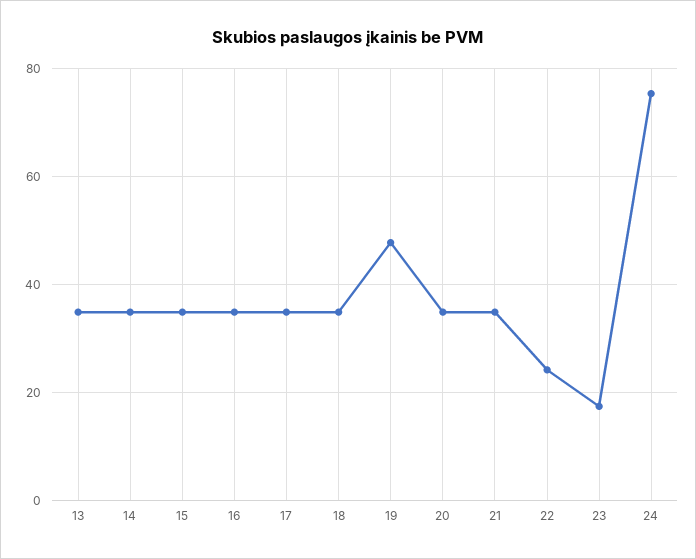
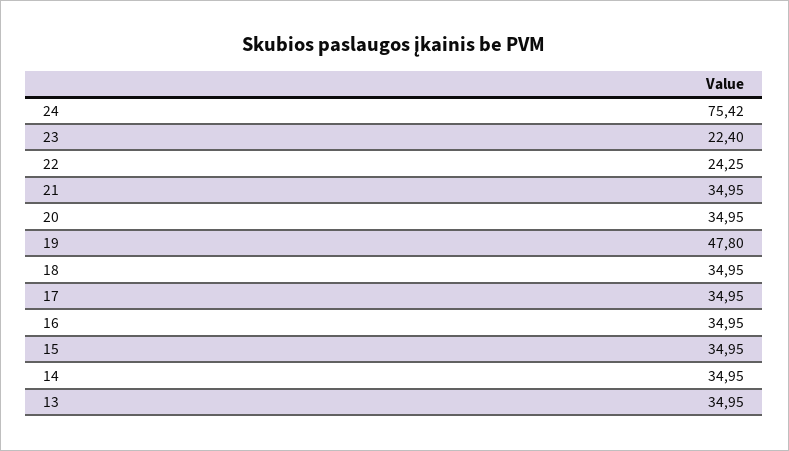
  {
    "13": 34.95,
    "14": 34.95,
    "15": 34.95,
    "16": 34.95,
    "17": 34.95,
    "18": 34.95,
    "19": 47.8,
    "20": 34.95,
    "21": 34.95,
    "22": 24.25,
-   "23": 18,
+   "23": 22.4,
    "24": 75.42
  }

